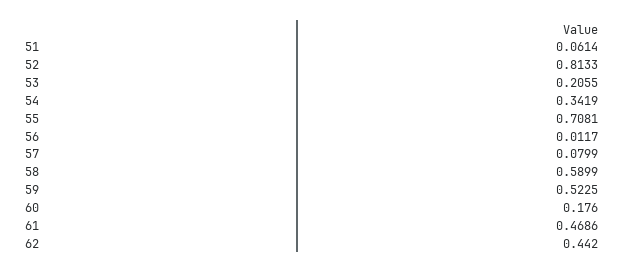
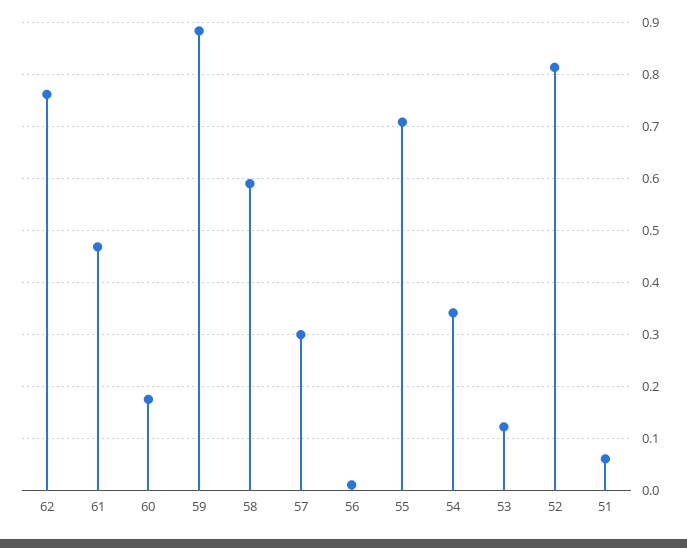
  {
    "51": 0.0614,
    "52": 0.8133,
-   "53": 0.2055,
+   "53": 0.12,
    "54": 0.3419,
    "55": 0.7081,
    "56": 0.0117,
-   "57": 0.0799,
+   "57": 0.3,
    "58": 0.5899,
-   "59": 0.5225,
+   "59": 0.88,
    "60": 0.176,
    "61": 0.4686,
-   "62": 0.442
+   "62": 0.76
  }

